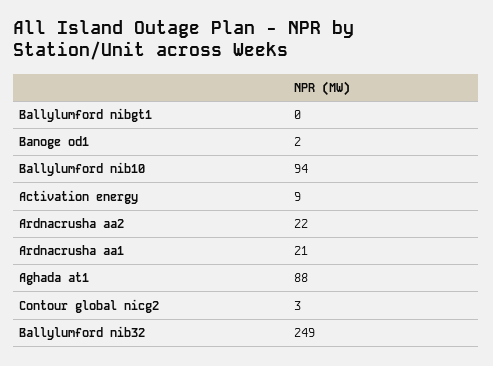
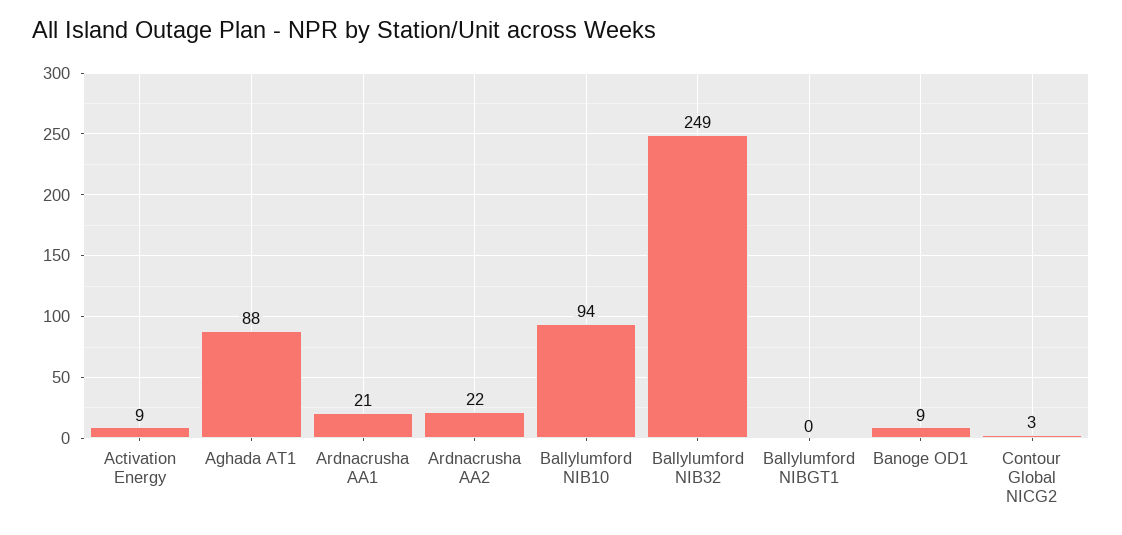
  {
    "Ballylumford nibgt1": 0,
-   "Banoge od1": 2,
+   "Banoge od1": 9,
    "Ballylumford nib10": 94,
    "Activation energy": 9,
    "Ardnacrusha aa2": 22,
    "Ardnacrusha aa1": 21,
    "Aghada at1": 88,
    "Contour global nicg2": 3,
    "Ballylumford nib32": 249
  }

